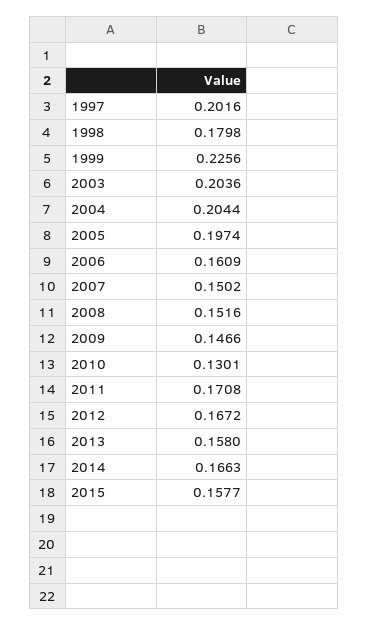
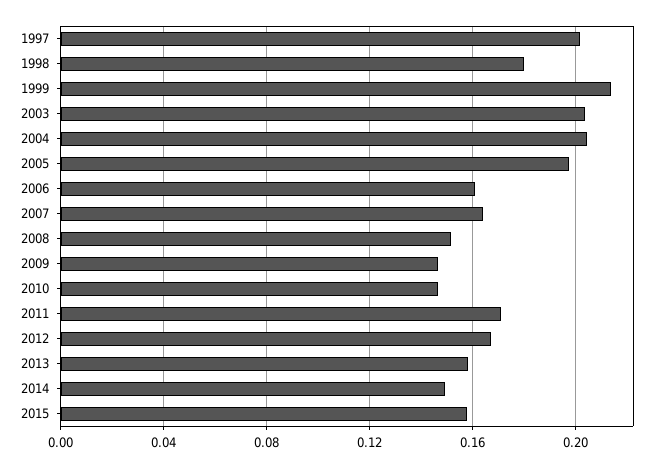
  {
    "1997": 0.2016,
    "1998": 0.1798,
-   "1999": 0.2256,
+   "1999": 0.215,
    "2003": 0.2036,
    "2004": 0.2044,
    "2005": 0.1974,
    "2006": 0.1609,
-   "2007": 0.1502,
+   "2007": 0.165,
    "2008": 0.1516,
    "2009": 0.1466,
-   "2010": 0.1301,
+   "2010": 0.145,
    "2011": 0.1708,
    "2012": 0.1672,
    "2013": 0.158,
-   "2014": 0.1663,
+   "2014": 0.15,
    "2015": 0.1577
  }

